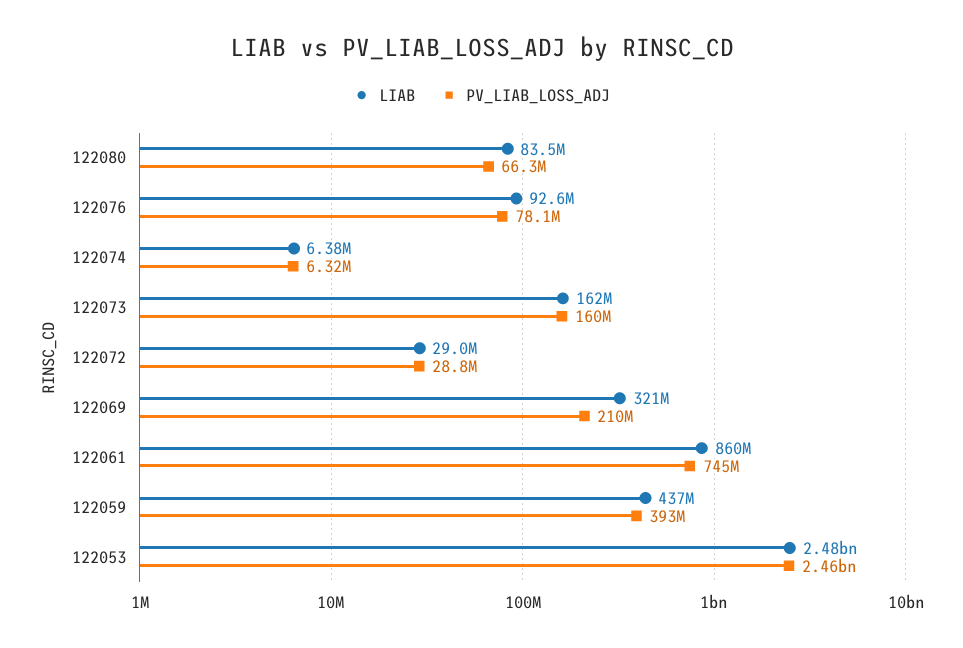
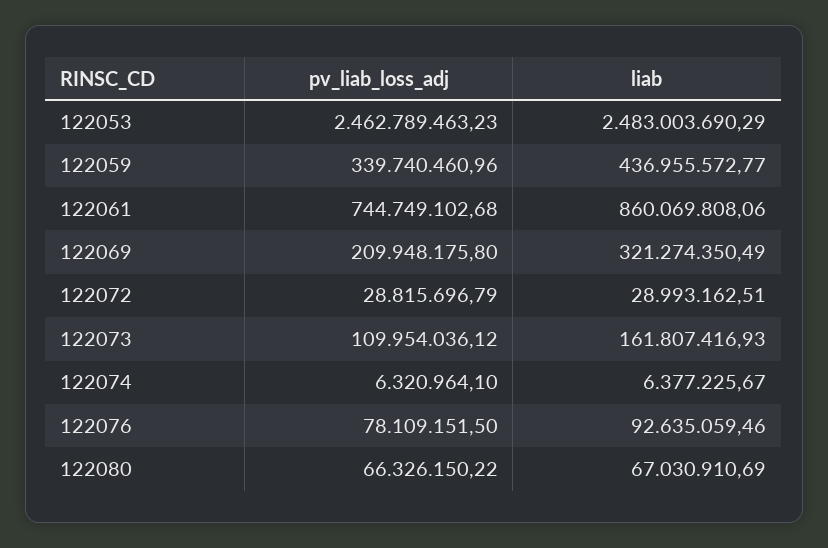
  {
    "LIAB": {
-     "122080": 83500000,
+     "122080": 67030910.69,
      "122076": 92635059.46,
      "122074": 6377225.67,
      "122073": 161807416.93,
      "122072": 28993162.51,
      "122069": 321274350.49,
      "122061": 860069808.06,
      "122059": 436955572.77,
      "122053": 2483003690.29
    },
    "PV_LIAB_LOSS_ADJ": {
      "122080": 66326150.22,
      "122076": 78109151.5,
      "122074": 6320964.1,
-     "122073": 160000000,
+     "122073": 109954036.12,
      "122072": 28815696.79,
      "122069": 209948175.8,
      "122061": 744749102.68,
-     "122059": 393000000,
+     "122059": 339740460.96,
      "122053": 2462789463.23
    }
  }

